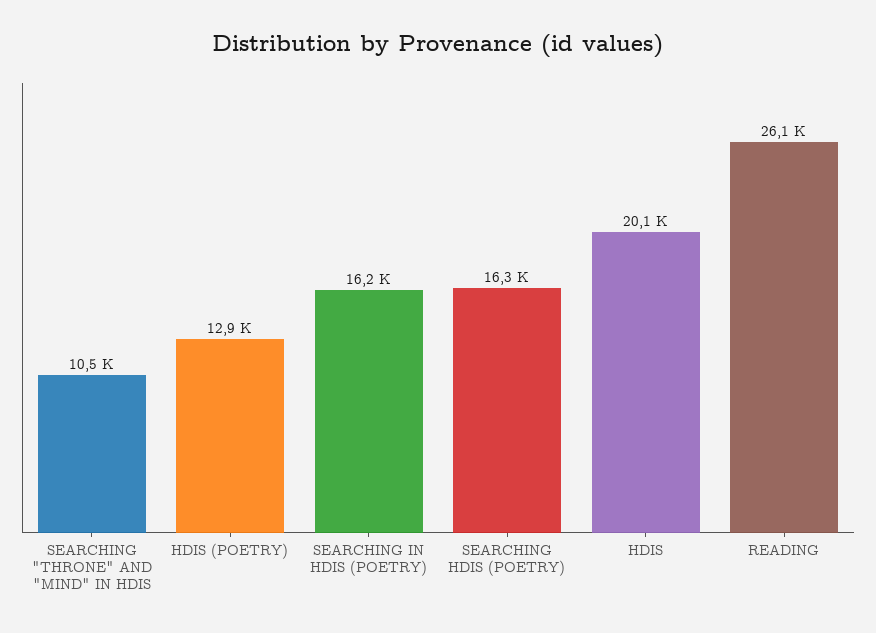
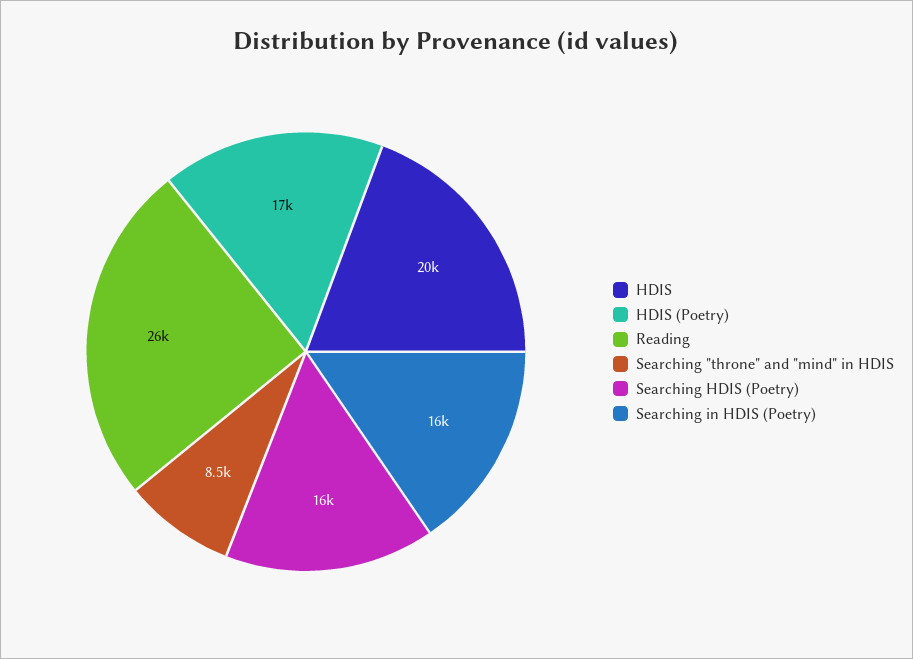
  {
-   "SEARCHING \"THRONE\" AND \"MIND\" IN HDIS": 10500,
+   "SEARCHING \"THRONE\" AND \"MIND\" IN HDIS": 8500,
-   "HDIS (POETRY)": 12900,
+   "HDIS (POETRY)": 17000,
    "SEARCHING IN HDIS (POETRY)": 16200,
    "SEARCHING HDIS (POETRY)": 16300,
    "HDIS": 20100,
    "READING": 26100
  }

